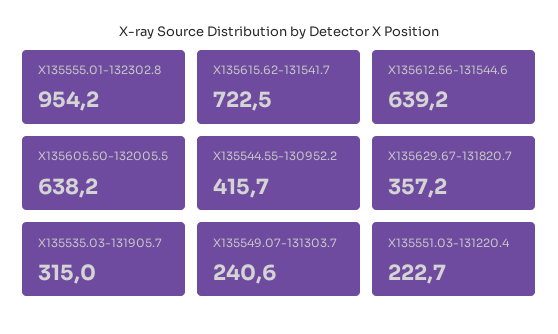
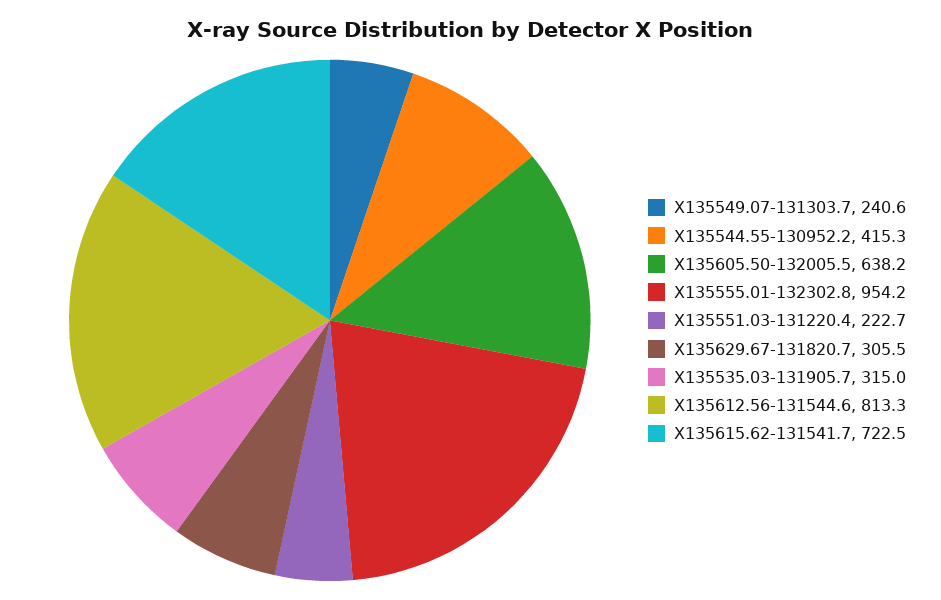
  {
    "X135555.01-132302.8": 954.2,
    "X135615.62-131541.7": 722.5,
-   "X135612.56-131544.6": 639.2,
+   "X135612.56-131544.6": 813.3,
    "X135605.50-132005.5": 638.2,
-   "X135544.55-130952.2": 415.7,
+   "X135544.55-130952.2": 415.3,
-   "X135629.67-131820.7": 357.2,
+   "X135629.67-131820.7": 305.5,
    "X135535.03-131905.7": 315,
    "X135549.07-131303.7": 240.6,
    "X135551.03-131220.4": 222.7
  }

